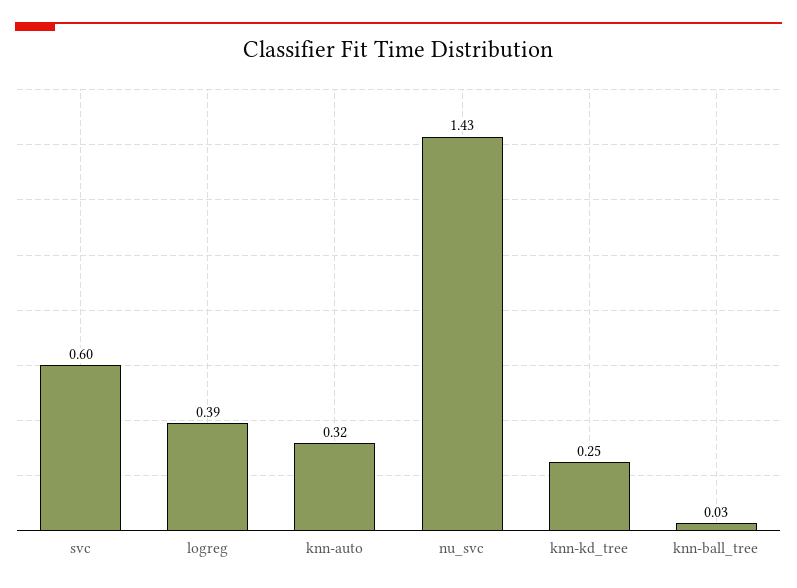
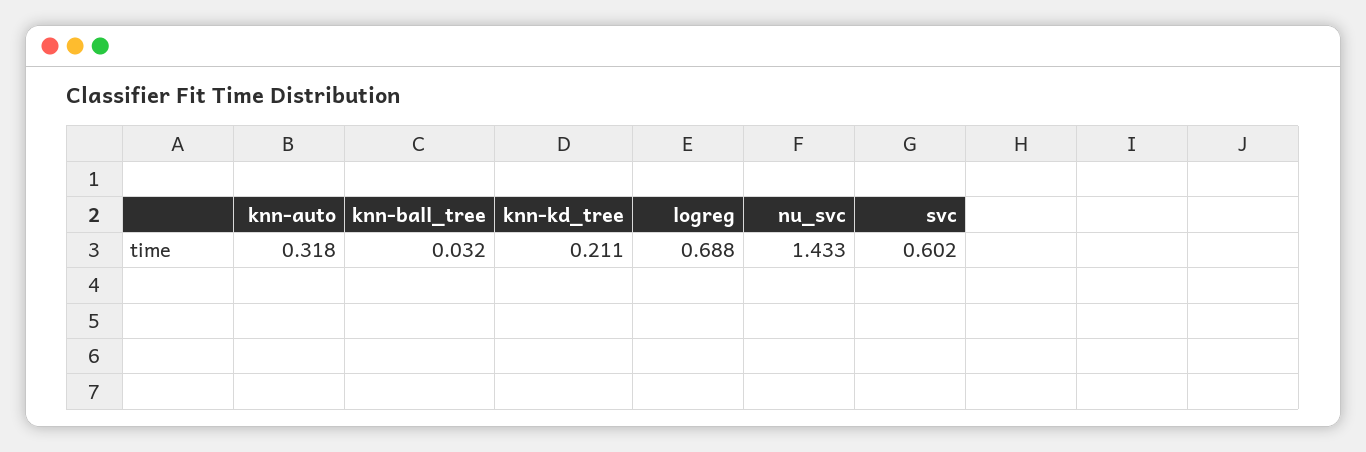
  {
    "svc": 0.602,
-   "logreg": 0.39,
+   "logreg": 0.688,
    "knn-auto": 0.318,
    "nu_svc": 1.433,
-   "knn-kd_tree": 0.25,
+   "knn-kd_tree": 0.211,
    "knn-ball_tree": 0.032
  }

